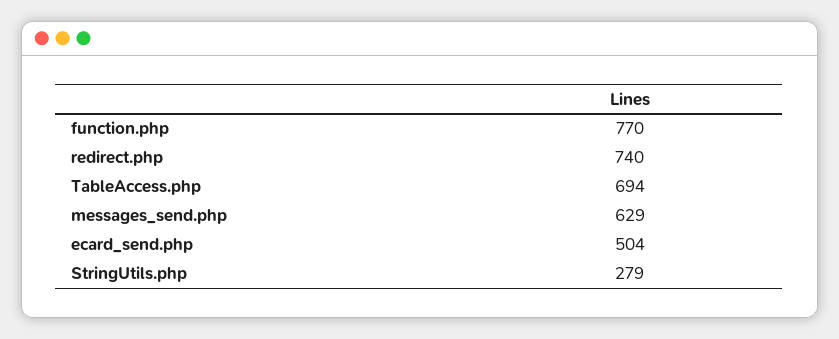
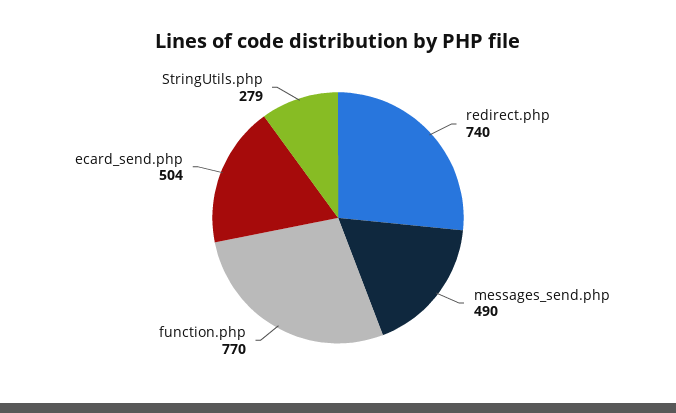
  {
    "function.php": 770,
    "redirect.php": 740,
-   "TableAccess.php": 694,
-   "messages_send.php": 629,
+   "messages_send.php": 490,
    "ecard_send.php": 504,
    "StringUtils.php": 279
  }

